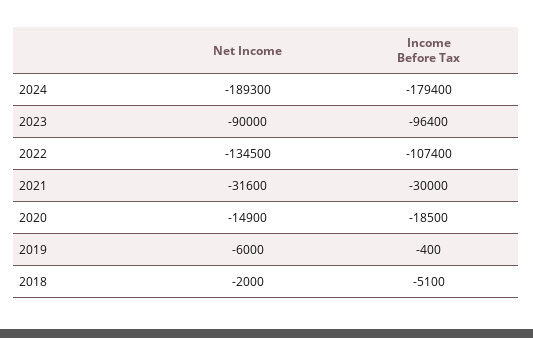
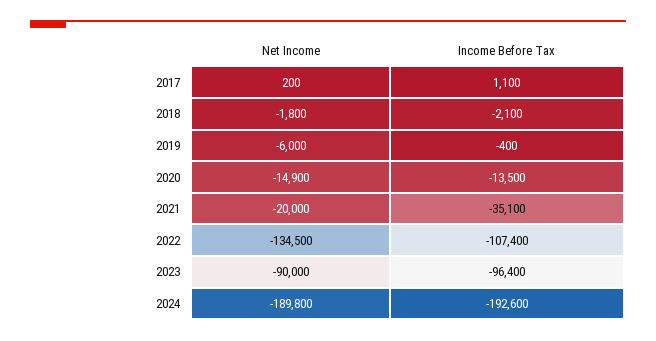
  {
    "Net Income": {
-     "2024": -189300,
+     "2024": -189800,
      "2023": -90000,
      "2022": -134500,
-     "2021": -31600,
+     "2021": -20000,
      "2020": -14900,
      "2019": -6000,
-     "2018": -2000
+     "2018": -1800,
+     "2017": 200
    },
    "Income Before Tax": {
-     "2024": -179400,
+     "2024": -192600,
      "2023": -96400,
      "2022": -107400,
-     "2021": -30000,
+     "2021": -35100,
-     "2020": -18500,
+     "2020": -13500,
      "2019": -400,
-     "2018": -5100
+     "2018": -2100,
+     "2017": 1100
    }
  }

